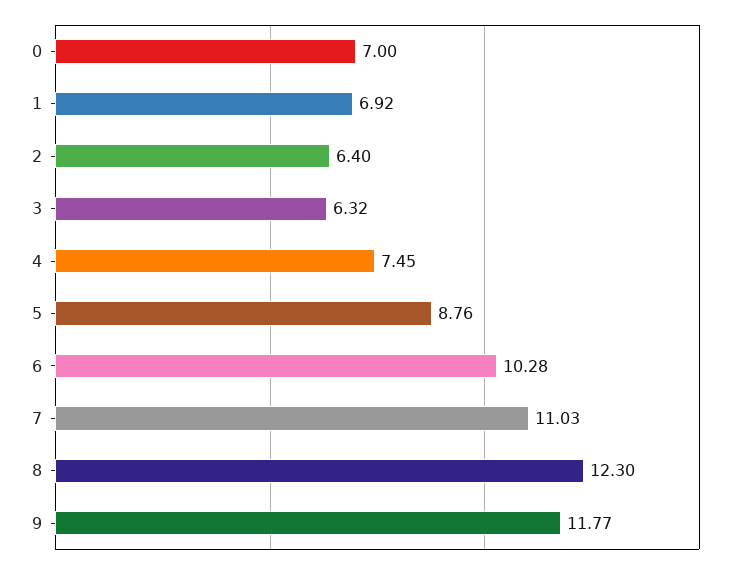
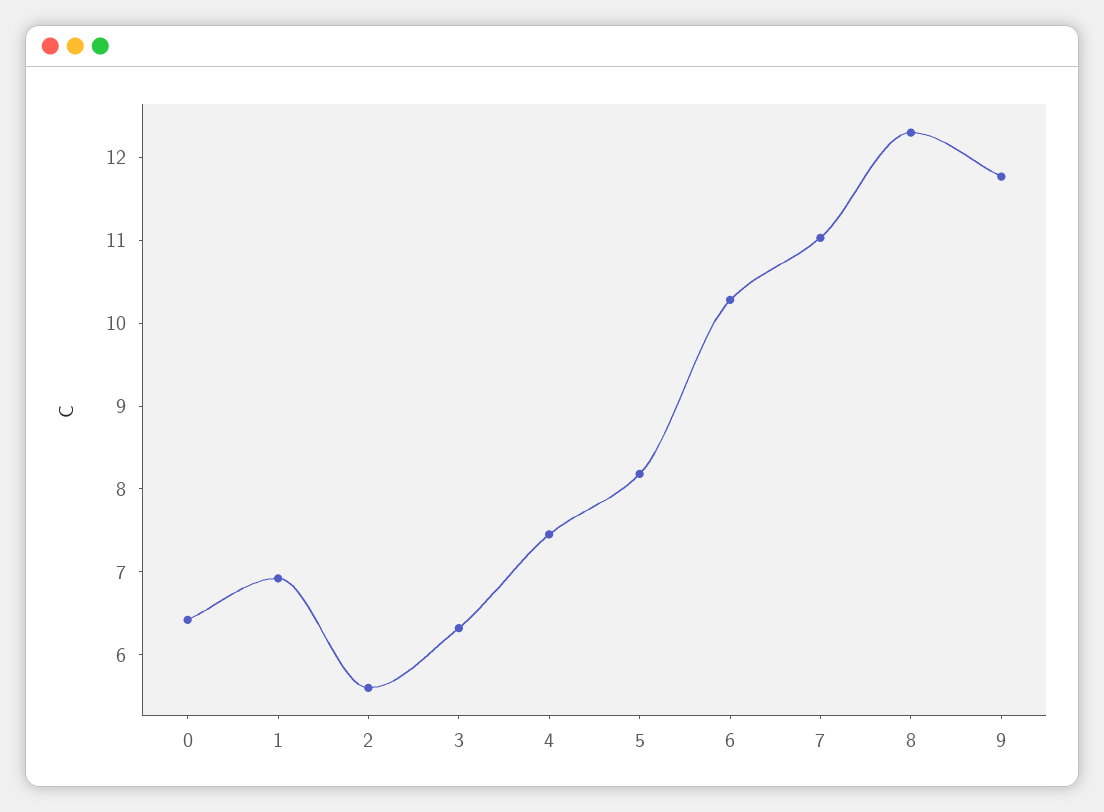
  {
-   "0": 7,
+   "0": 6.4,
    "1": 6.92,
-   "2": 6.4,
+   "2": 5.6,
    "3": 6.32,
    "4": 7.45,
-   "5": 8.76,
+   "5": 8.2,
    "6": 10.28,
    "7": 11.03,
    "8": 12.3,
    "9": 11.77
  }

